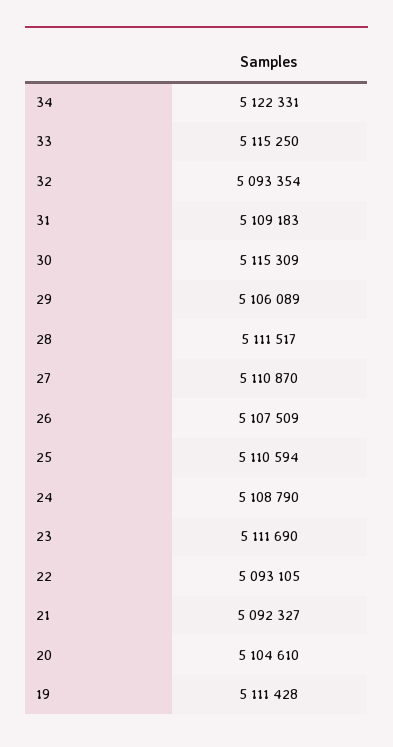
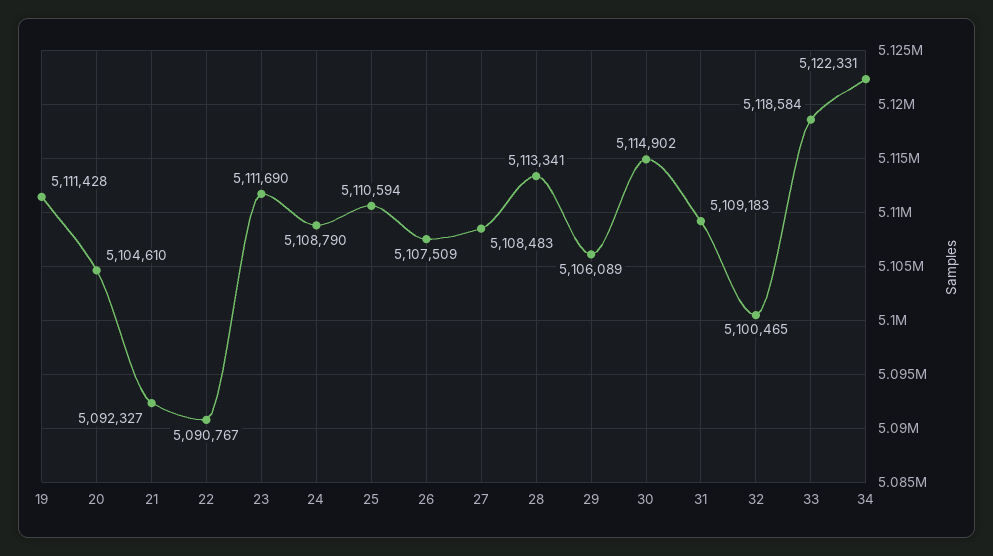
  {
    "34": 5122331,
-   "33": 5115250,
+   "33": 5118584,
-   "32": 5093354,
+   "32": 5100465,
    "31": 5109183,
-   "30": 5115309,
+   "30": 5114902,
    "29": 5106089,
-   "28": 5111517,
+   "28": 5113341,
-   "27": 5110870,
+   "27": 5108483,
    "26": 5107509,
    "25": 5110594,
    "24": 5108790,
    "23": 5111690,
-   "22": 5093105,
+   "22": 5090767,
    "21": 5092327,
    "20": 5104610,
    "19": 5111428
  }

